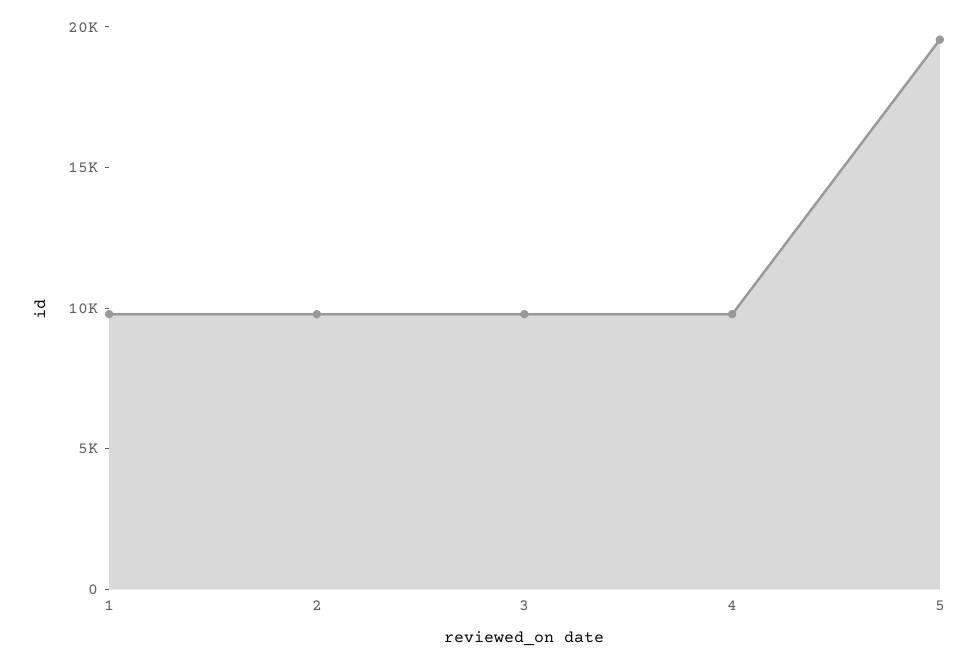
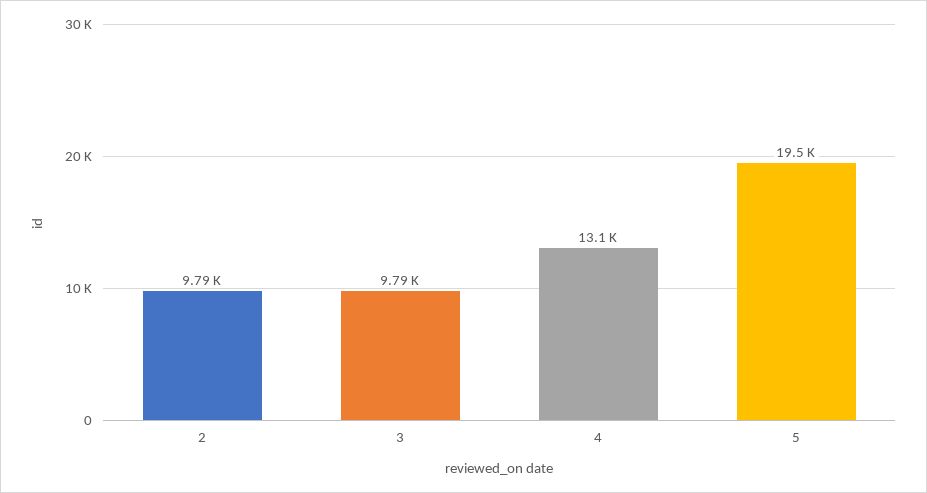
  {
-   "1": 10000,
    "2": 9790,
    "3": 9790,
-   "4": 10000,
+   "4": 13100,
    "5": 19500
  }

